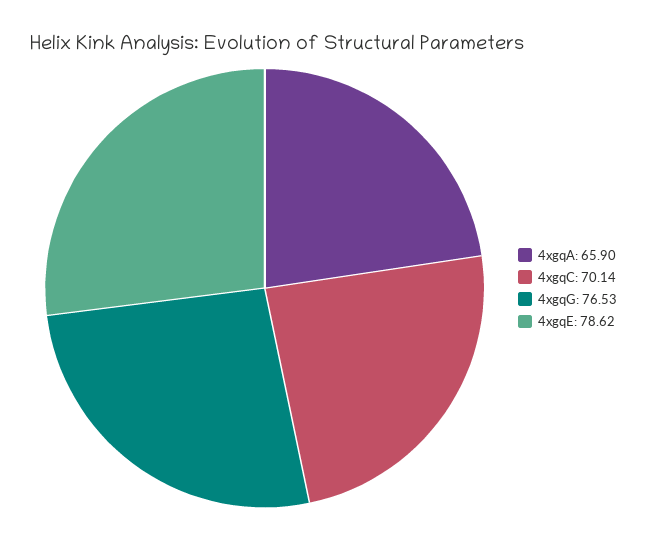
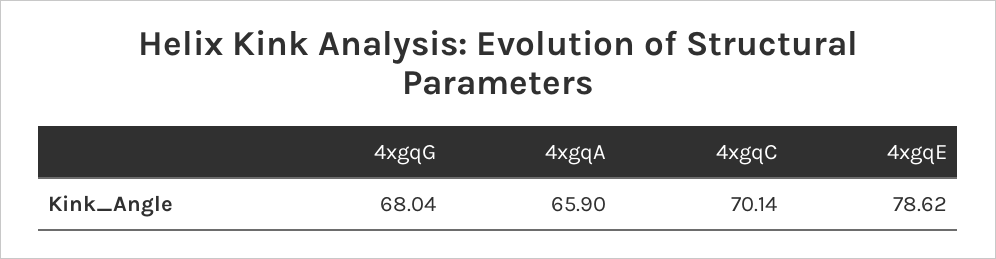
  {
    "4xgqA": 65.9,
    "4xgqC": 70.14,
-   "4xgqG": 76.53,
+   "4xgqG": 68.04,
    "4xgqE": 78.62
  }

